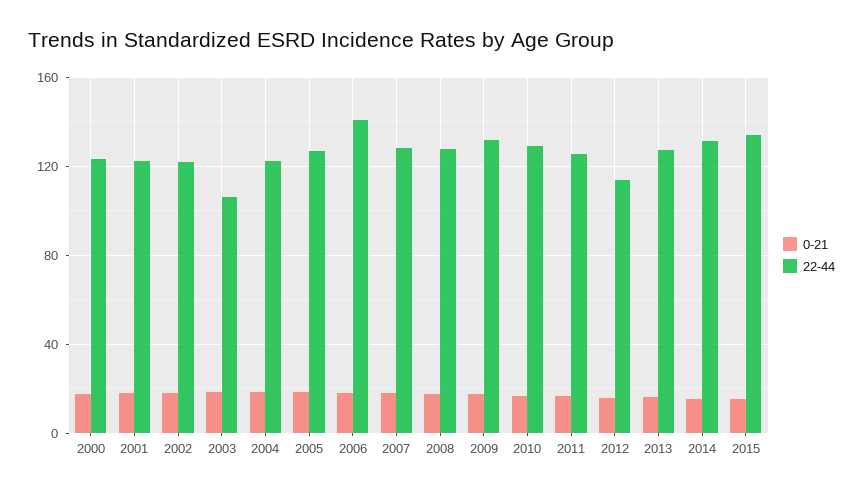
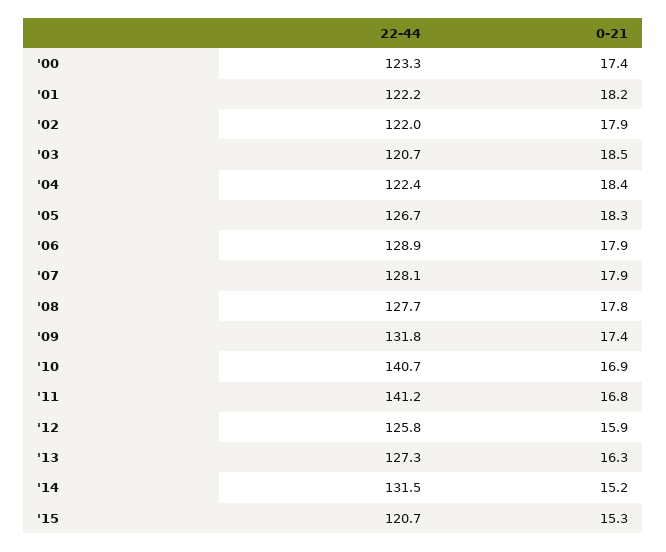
  {
    "0-21": {
      "2000": 17.4,
      "2001": 18.2,
      "2002": 17.9,
      "2003": 18.5,
      "2004": 18.4,
      "2005": 18.3,
      "2006": 17.9,
      "2007": 17.9,
      "2008": 17.8,
      "2009": 17.4,
      "2010": 16.9,
      "2011": 16.8,
      "2012": 15.9,
      "2013": 16.3,
      "2014": 15.2,
      "2015": 15.3
    },
    "22-44": {
      "2000": 123.3,
      "2001": 122.2,
      "2002": 122,
-     "2003": 105,
+     "2003": 120.7,
      "2004": 122.4,
      "2005": 126.7,
-     "2006": 140,
+     "2006": 128.9,
      "2007": 128.1,
      "2008": 127.7,
      "2009": 131.8,
-     "2010": 130,
+     "2010": 140.7,
-     "2011": 125,
+     "2011": 141.2,
-     "2012": 115,
+     "2012": 125.8,
      "2013": 127.3,
      "2014": 131.5,
-     "2015": 135
+     "2015": 120.7
    }
  }

